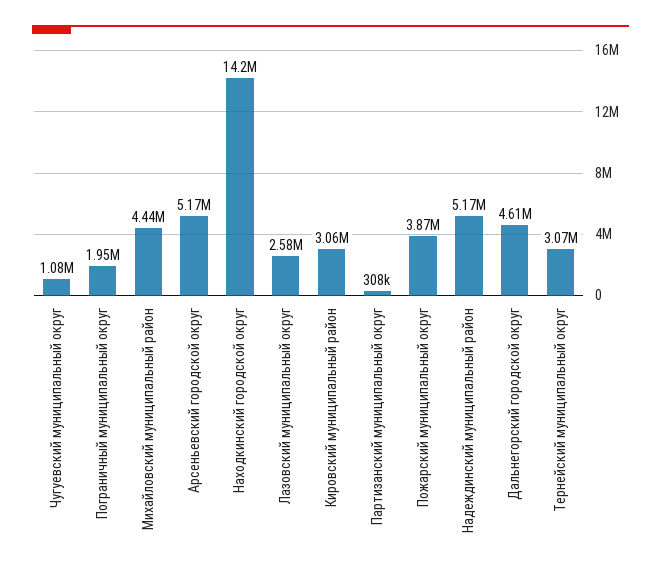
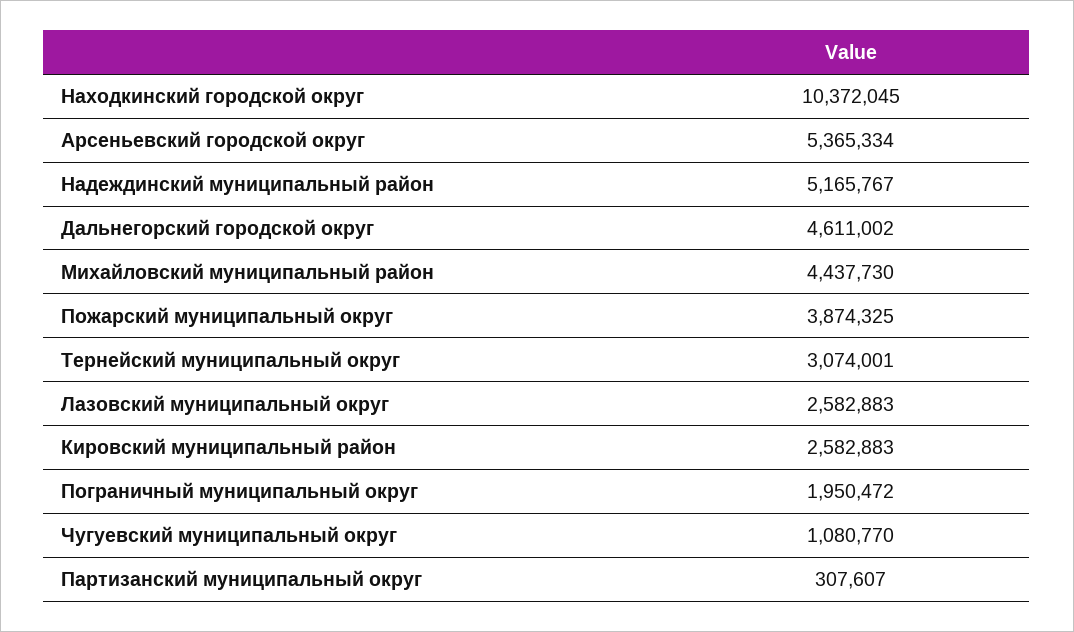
  {
    "Чугуевский муниципальный округ": 1080770,
    "Пограничный муниципальный округ": 1950472,
    "Михайловский муниципальный район": 4437730,
-   "Арсеньевский городской округ": 5170000,
+   "Арсеньевский городской округ": 5365334,
-   "Находкинский городской округ": 14200000,
+   "Находкинский городской округ": 10372045,
    "Лазовский муниципальный округ": 2582883,
-   "Кировский муниципальный район": 3060000,
+   "Кировский муниципальный район": 2582883,
    "Партизанский муниципальный округ": 307607,
    "Пожарский муниципальный округ": 3874325,
    "Надеждинский муниципальный район": 5165767,
    "Дальнегорский городской округ": 4611002,
    "Тернейский муниципальный округ": 3074001
  }

